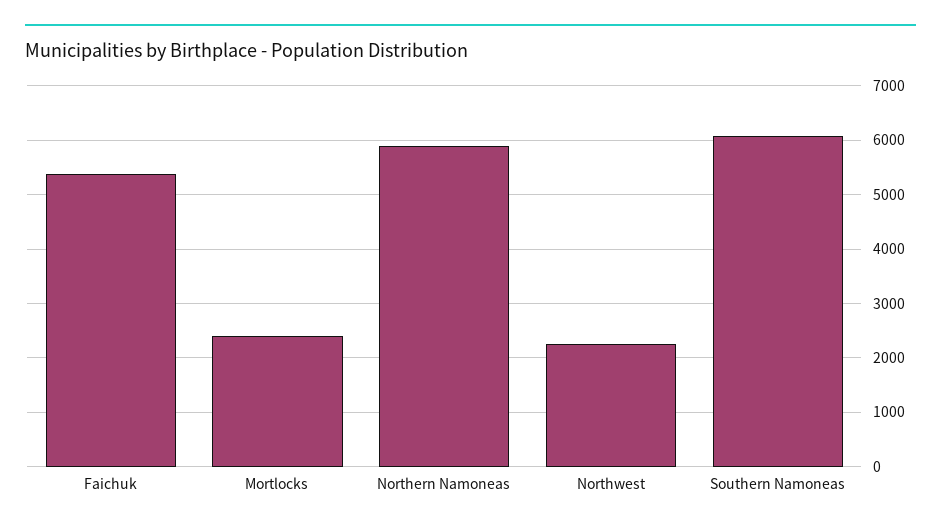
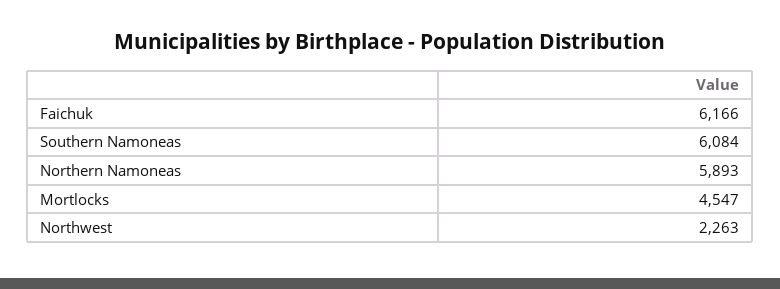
  {
-   "Faichuk": 5400,
+   "Faichuk": 6166,
-   "Mortlocks": 2400,
+   "Mortlocks": 4547,
    "Northern Namoneas": 5893,
    "Northwest": 2263,
    "Southern Namoneas": 6084
  }

